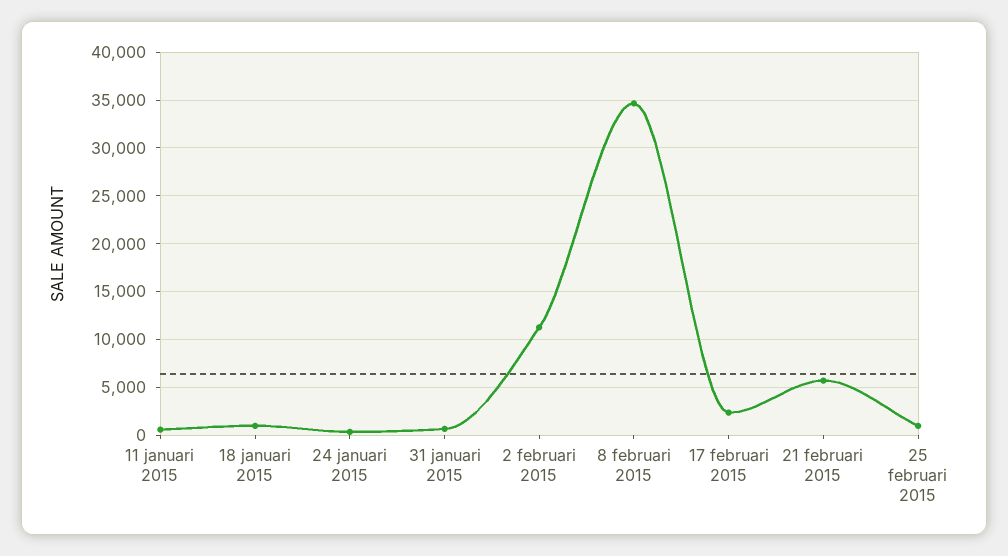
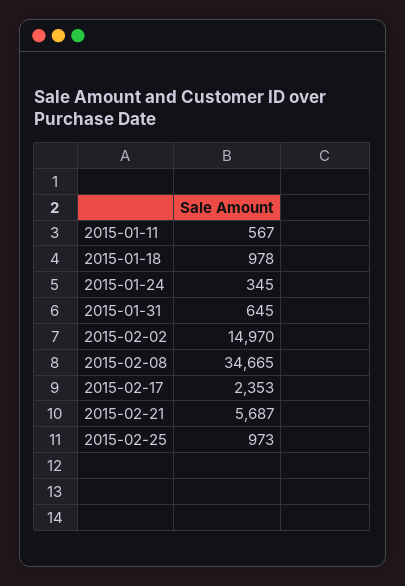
  {
    "11 januari 2015": 567,
    "18 januari 2015": 978,
    "24 januari 2015": 345,
    "31 januari 2015": 645,
-   "2 februari 2015": 11000,
+   "2 februari 2015": 14970,
    "8 februari 2015": 34665,
    "17 februari 2015": 2353,
    "21 februari 2015": 5687,
    "25 februari 2015": 973
  }

